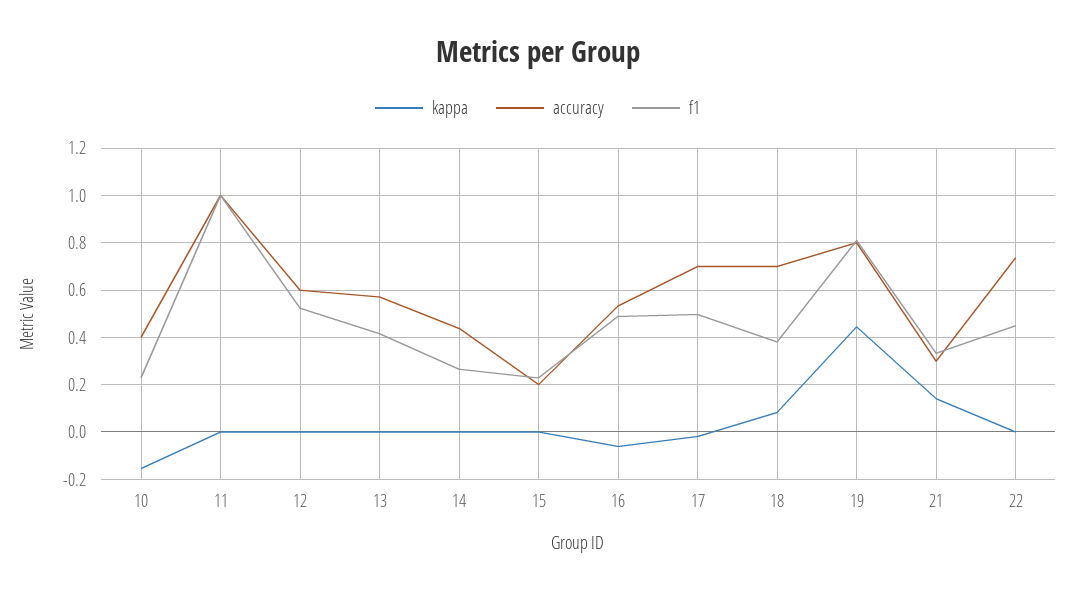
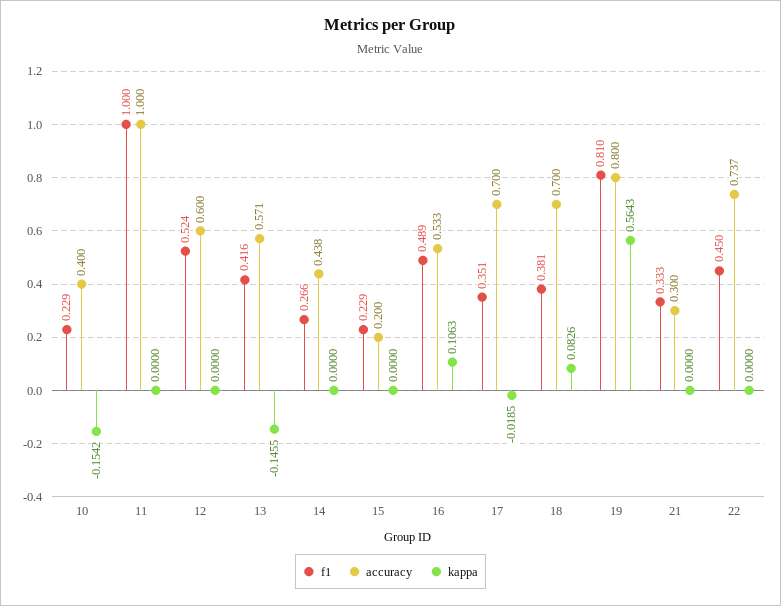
  {
    "kappa": {
      "10": -0.1542,
      "11": 0,
      "12": 0,
-     "13": 0,
+     "13": -0.1455,
      "14": 0,
      "15": 0,
-     "16": -0.05,
+     "16": 0.1063,
      "17": -0.0185,
      "18": 0.0826,
-     "19": 0.45,
+     "19": 0.5643,
-     "21": 0.15,
+     "21": 0,
      "22": 0
    },
    "accuracy": {
      "10": 0.4,
      "11": 1,
      "12": 0.6,
      "13": 0.571,
      "14": 0.438,
      "15": 0.2,
      "16": 0.533,
      "17": 0.7,
      "18": 0.7,
      "19": 0.8,
      "21": 0.3,
      "22": 0.737
    },
    "f1": {
      "10": 0.229,
      "11": 1,
      "12": 0.524,
      "13": 0.416,
      "14": 0.266,
      "15": 0.229,
      "16": 0.489,
-     "17": 0.5,
+     "17": 0.351,
      "18": 0.381,
      "19": 0.81,
      "21": 0.333,
      "22": 0.45
    }
  }

